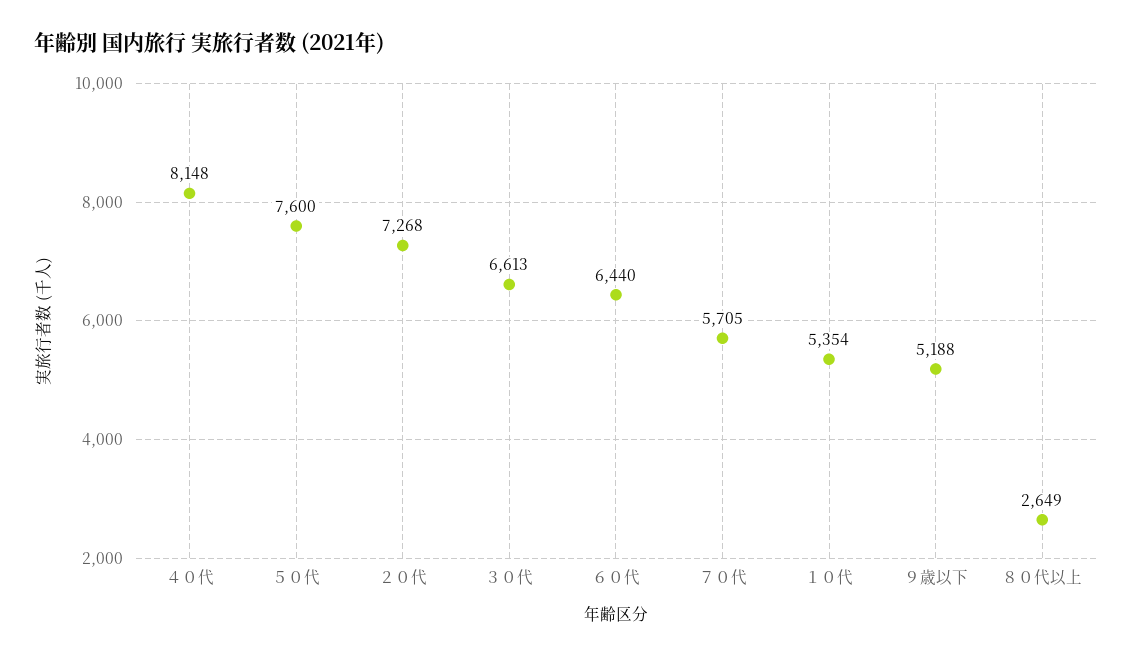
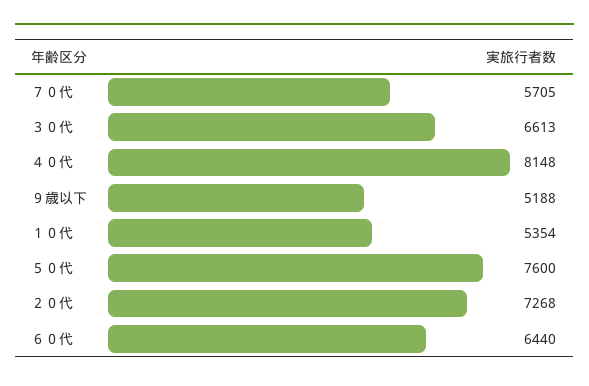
  {
    "４０代": 8148,
    "５０代": 7600,
    "２０代": 7268,
    "３０代": 6613,
    "６０代": 6440,
    "７０代": 5705,
    "１０代": 5354,
-   "９歳以下": 5188,
+   "９歳以下": 5188
-   "８０代以上": 2649
  }

